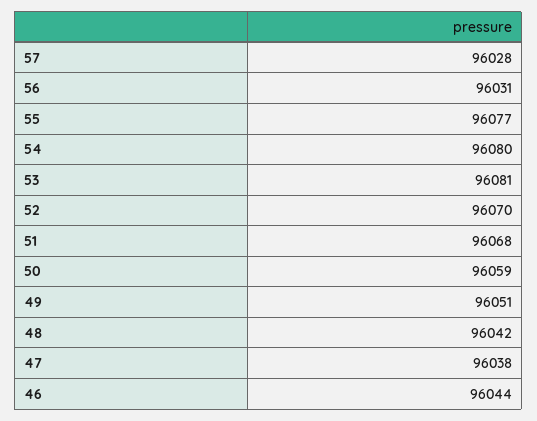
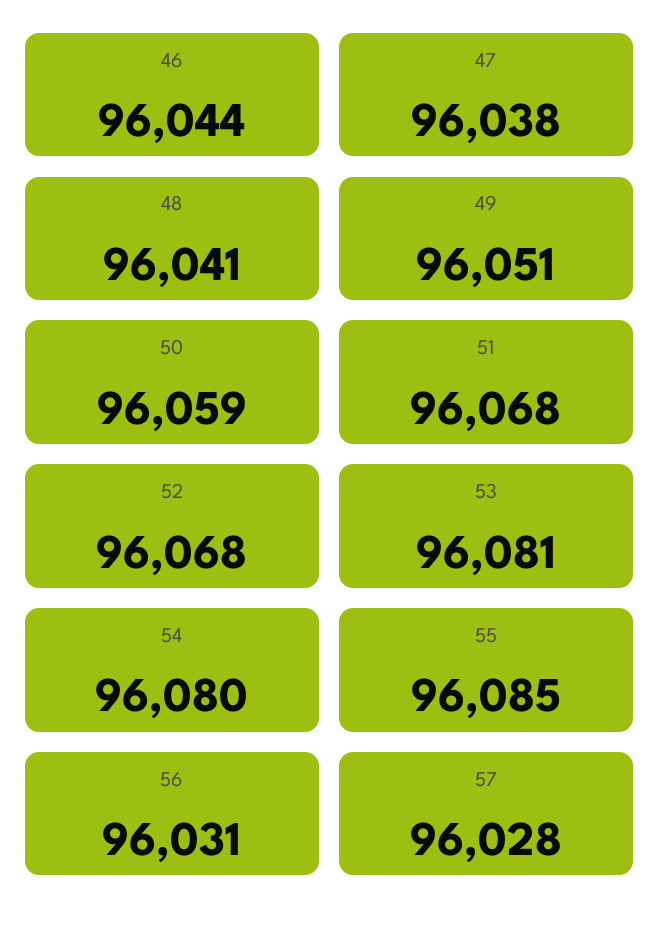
  {
    "57": 96028,
    "56": 96031,
-   "55": 96077,
+   "55": 96085,
    "54": 96080,
    "53": 96081,
-   "52": 96070,
+   "52": 96068,
    "51": 96068,
    "50": 96059,
    "49": 96051,
-   "48": 96042,
+   "48": 96041,
    "47": 96038,
    "46": 96044
  }

